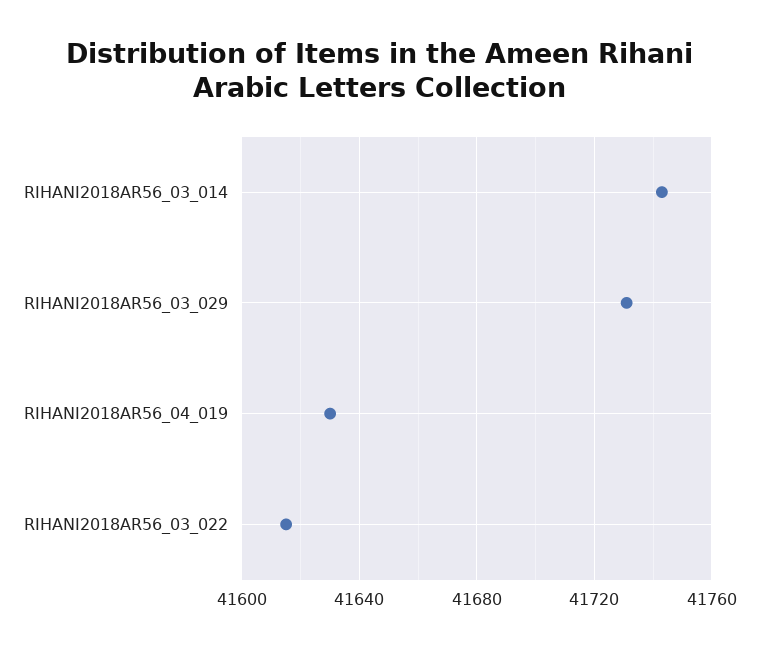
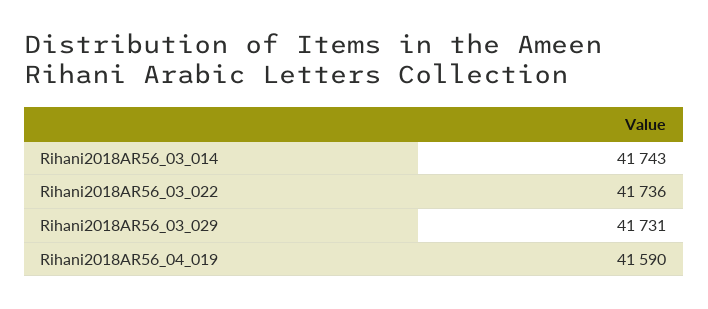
  {
    "RIHANI2018AR56_03_014": 41743,
    "RIHANI2018AR56_03_029": 41731,
-   "RIHANI2018AR56_04_019": 41630,
+   "RIHANI2018AR56_04_019": 41590,
-   "RIHANI2018AR56_03_022": 41615
+   "RIHANI2018AR56_03_022": 41736
  }

